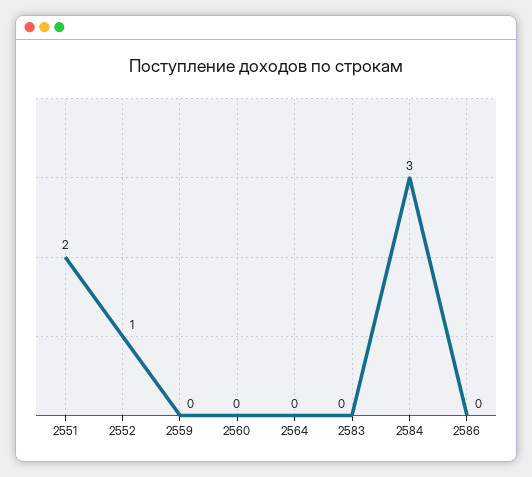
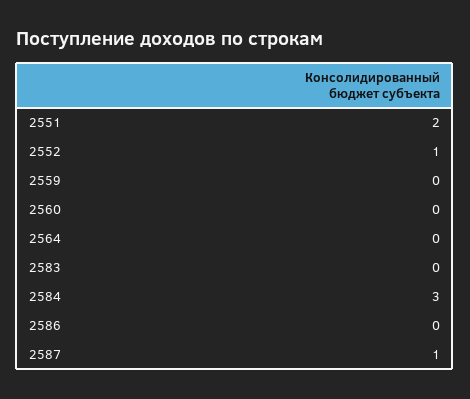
  {
    "2551": 2,
    "2552": 1,
    "2559": 0,
    "2560": 0,
    "2564": 0,
    "2583": 0,
    "2584": 3,
-   "2586": 0
+   "2586": 0,
+   "2587": 1
  }

